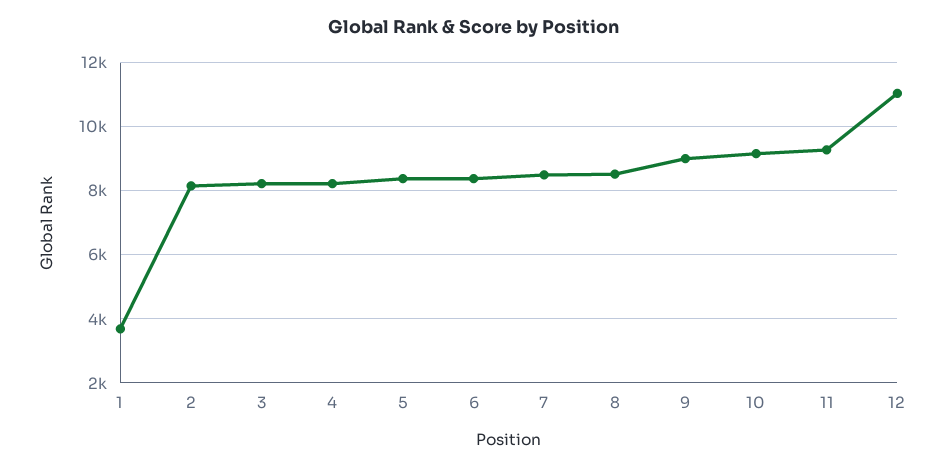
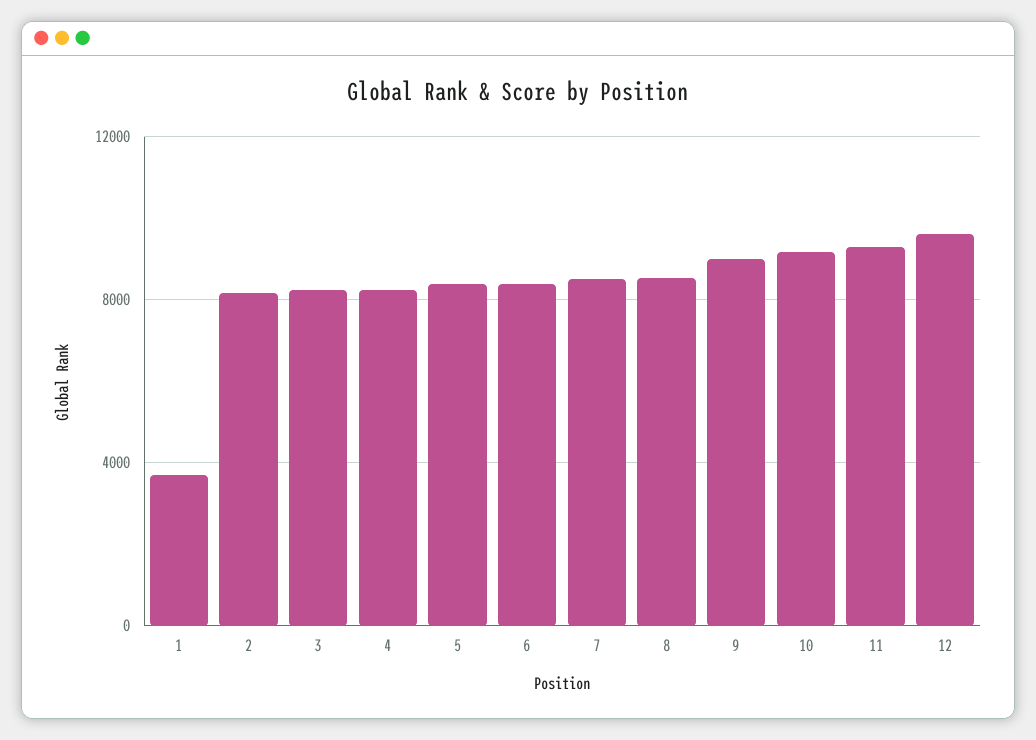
  {
    "1": 3600,
    "2": 8200,
    "3": 8200,
    "4": 8200,
    "5": 8400,
    "6": 8400,
    "7": 8400,
    "8": 8600,
    "9": 9000,
    "10": 9200,
    "11": 9200,
-   "12": 11000
+   "12": 9500
  }

